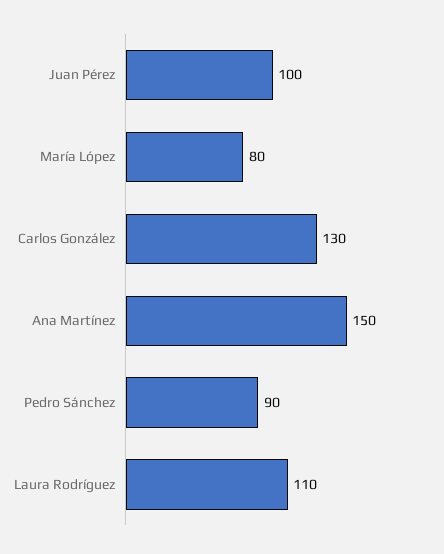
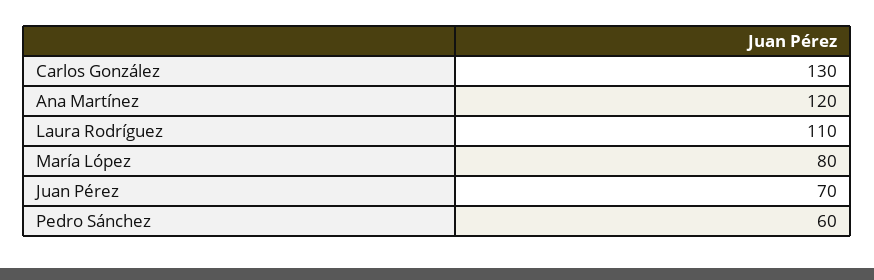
  {
-   "Juan Pérez": 100,
+   "Juan Pérez": 70,
    "María López": 80,
    "Carlos González": 130,
-   "Ana Martínez": 150,
+   "Ana Martínez": 120,
-   "Pedro Sánchez": 90,
+   "Pedro Sánchez": 60,
    "Laura Rodríguez": 110
  }

